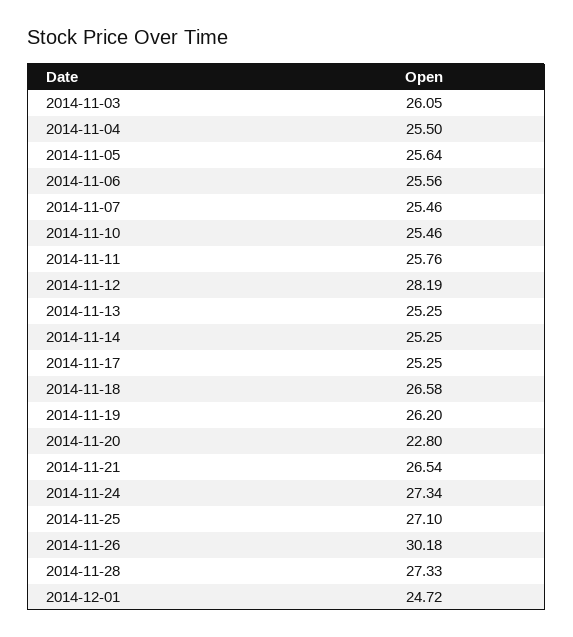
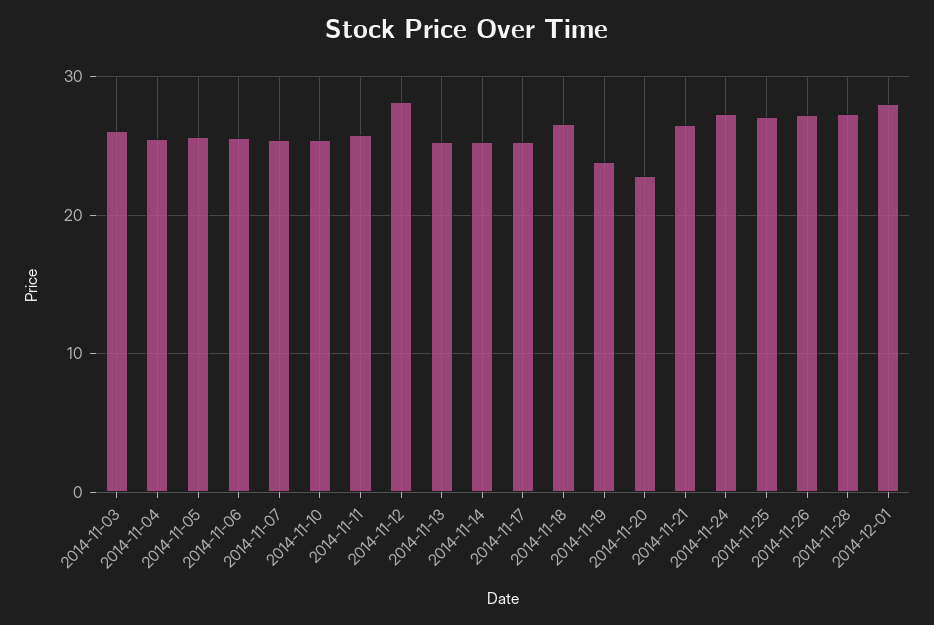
  {
    "2014-11-03": 26.05,
    "2014-11-04": 25.5,
    "2014-11-05": 25.64,
    "2014-11-06": 25.56,
    "2014-11-07": 25.46,
    "2014-11-10": 25.46,
    "2014-11-11": 25.76,
    "2014-11-12": 28.19,
    "2014-11-13": 25.25,
    "2014-11-14": 25.25,
    "2014-11-17": 25.25,
    "2014-11-18": 26.58,
-   "2014-11-19": 26.2,
+   "2014-11-19": 24,
    "2014-11-20": 22.8,
    "2014-11-21": 26.54,
    "2014-11-24": 27.34,
    "2014-11-25": 27.1,
-   "2014-11-26": 30.18,
+   "2014-11-26": 27,
    "2014-11-28": 27.33,
-   "2014-12-01": 24.72
+   "2014-12-01": 28
  }

